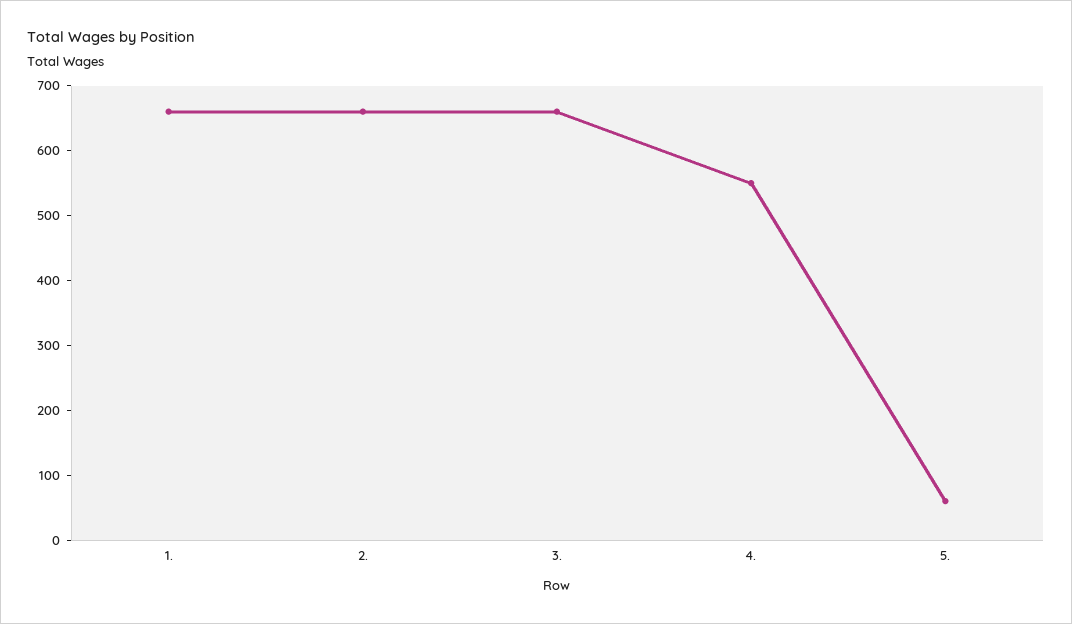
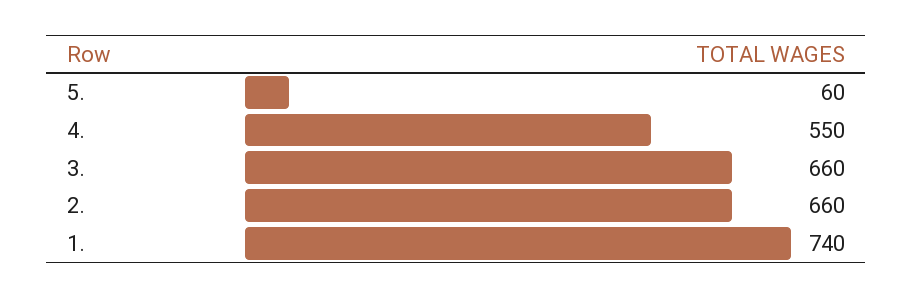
  {
-   "1.": 660,
+   "1.": 740,
    "2.": 660,
    "3.": 660,
    "4.": 550,
    "5.": 60
  }

